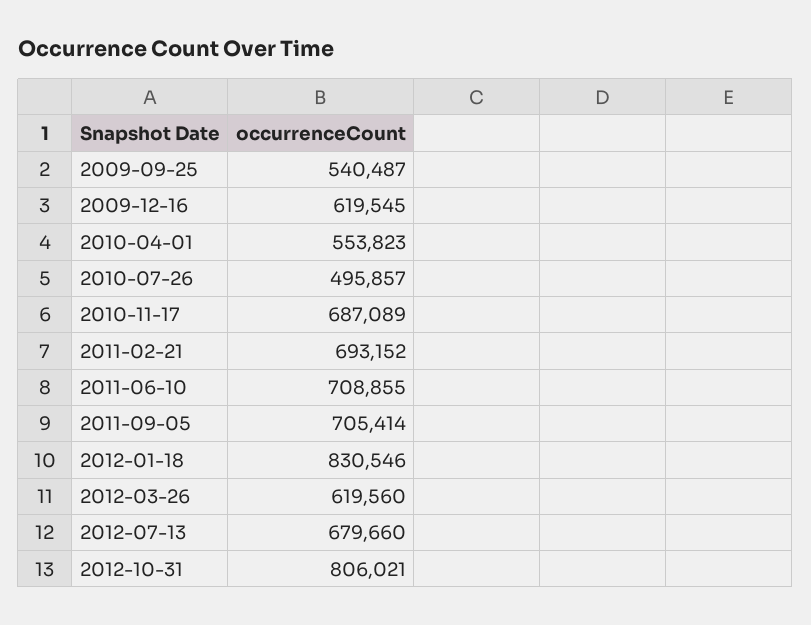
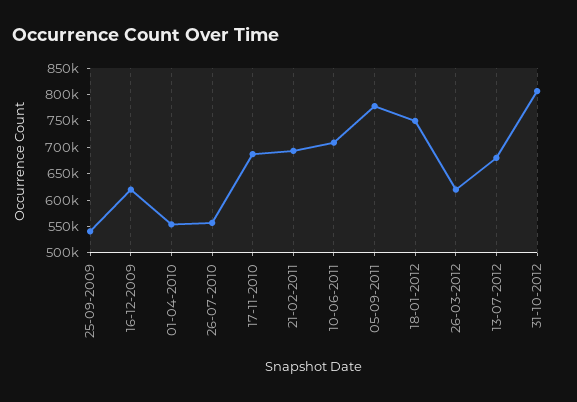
  {
    "2009-09-25": 540487,
    "2009-12-16": 619545,
    "2010-04-01": 553823,
-   "2010-07-26": 495857,
+   "2010-07-26": 550000,
    "2010-11-17": 687089,
    "2011-02-21": 693152,
    "2011-06-10": 708855,
-   "2011-09-05": 705414,
+   "2011-09-05": 775000,
-   "2012-01-18": 830546,
+   "2012-01-18": 750000,
    "2012-03-26": 619560,
    "2012-07-13": 679660,
    "2012-10-31": 806021
  }

